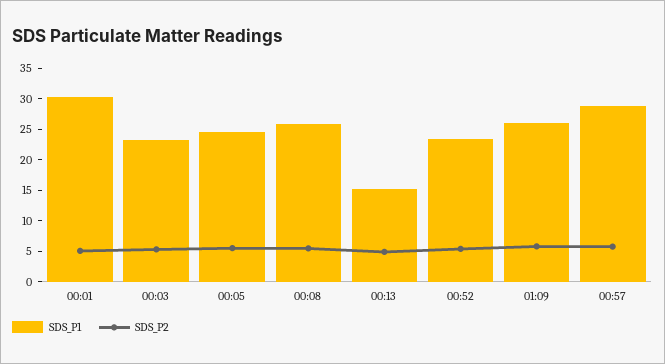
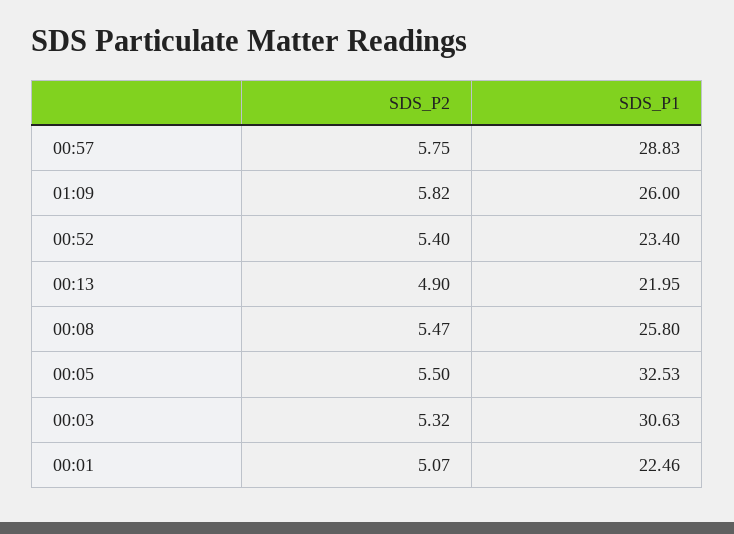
  {
    "SDS_P1": {
-     "00:01": 30,
+     "00:01": 22.46,
-     "00:03": 22.5,
+     "00:03": 30.63,
-     "00:05": 25,
+     "00:05": 32.53,
      "00:08": 25.8,
-     "00:13": 15,
+     "00:13": 21.95,
      "00:52": 23.4,
      "01:09": 26,
      "00:57": 28.83
    },
    "SDS_P2": {
      "00:01": 5.07,
      "00:03": 5.32,
      "00:05": 5.5,
      "00:08": 5.47,
      "00:13": 4.9,
      "00:52": 5.4,
      "01:09": 5.82,
      "00:57": 5.75
    }
  }

